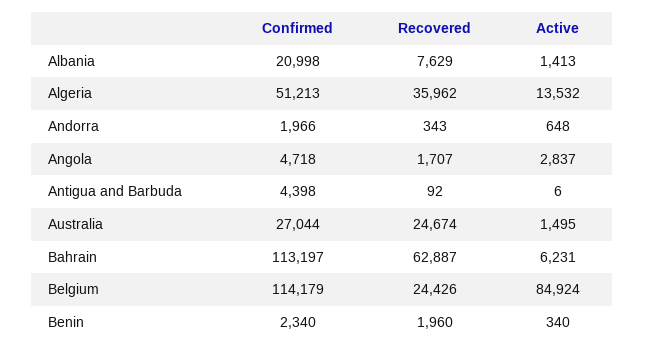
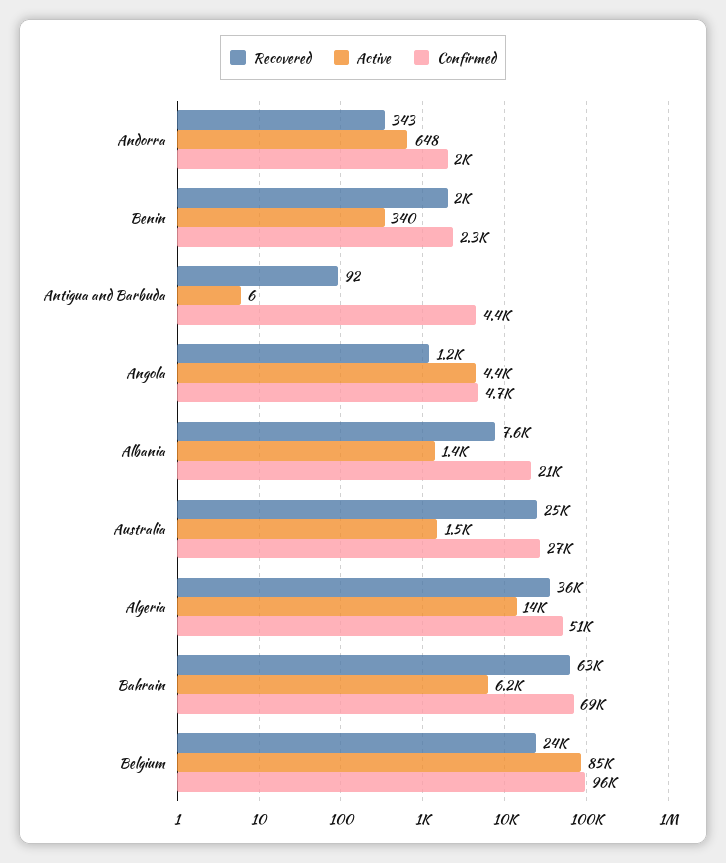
  {
    "Confirmed": {
      "Albania": 20998,
      "Algeria": 51213,
      "Andorra": 1966,
      "Angola": 4718,
      "Antigua and Barbuda": 4398,
      "Australia": 27044,
-     "Bahrain": 113197,
+     "Bahrain": 69000,
-     "Belgium": 114179,
+     "Belgium": 96000,
      "Benin": 2340
    },
    "Recovered": {
      "Albania": 7629,
      "Algeria": 35962,
      "Andorra": 343,
-     "Angola": 1707,
+     "Angola": 1200,
      "Antigua and Barbuda": 92,
      "Australia": 24674,
      "Bahrain": 62887,
      "Belgium": 24426,
      "Benin": 1960
    },
    "Active": {
      "Albania": 1413,
      "Algeria": 13532,
      "Andorra": 648,
-     "Angola": 2837,
+     "Angola": 4400,
      "Antigua and Barbuda": 6,
      "Australia": 1495,
      "Bahrain": 6231,
      "Belgium": 84924,
      "Benin": 340
    }
  }

